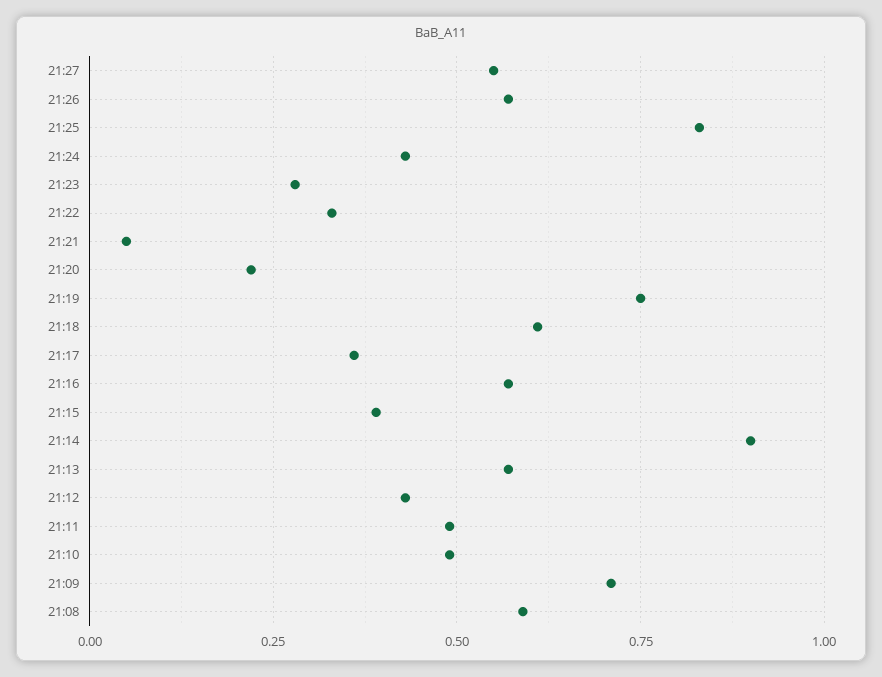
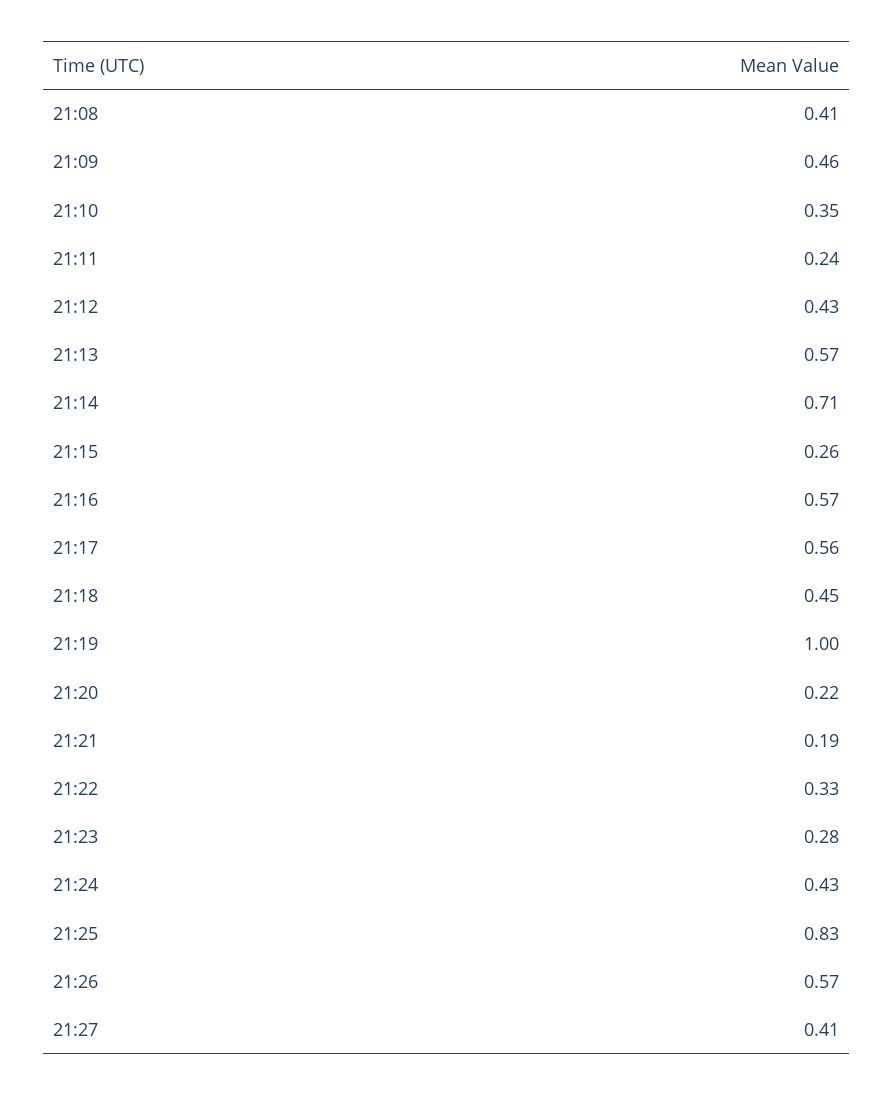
  {
-   "21:27": 0.55,
+   "21:27": 0.41,
    "21:26": 0.57,
    "21:25": 0.83,
    "21:24": 0.43,
    "21:23": 0.28,
    "21:22": 0.33,
-   "21:21": 0.05,
+   "21:21": 0.19,
    "21:20": 0.22,
-   "21:19": 0.75,
+   "21:19": 1,
-   "21:18": 0.6,
+   "21:18": 0.45,
-   "21:17": 0.35,
+   "21:17": 0.56,
    "21:16": 0.57,
-   "21:15": 0.4,
+   "21:15": 0.26,
-   "21:14": 0.9,
+   "21:14": 0.71,
    "21:13": 0.57,
    "21:12": 0.43,
-   "21:11": 0.5,
+   "21:11": 0.24,
-   "21:10": 0.5,
+   "21:10": 0.35,
-   "21:09": 0.7,
+   "21:09": 0.46,
-   "21:08": 0.6
+   "21:08": 0.41
  }

